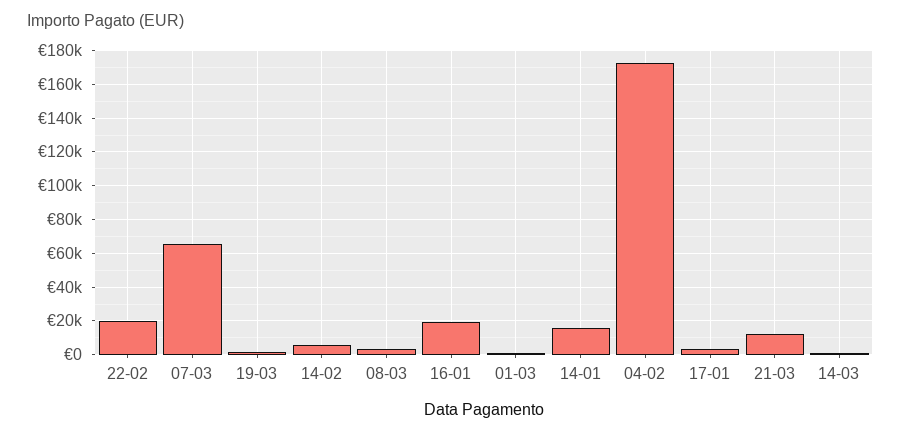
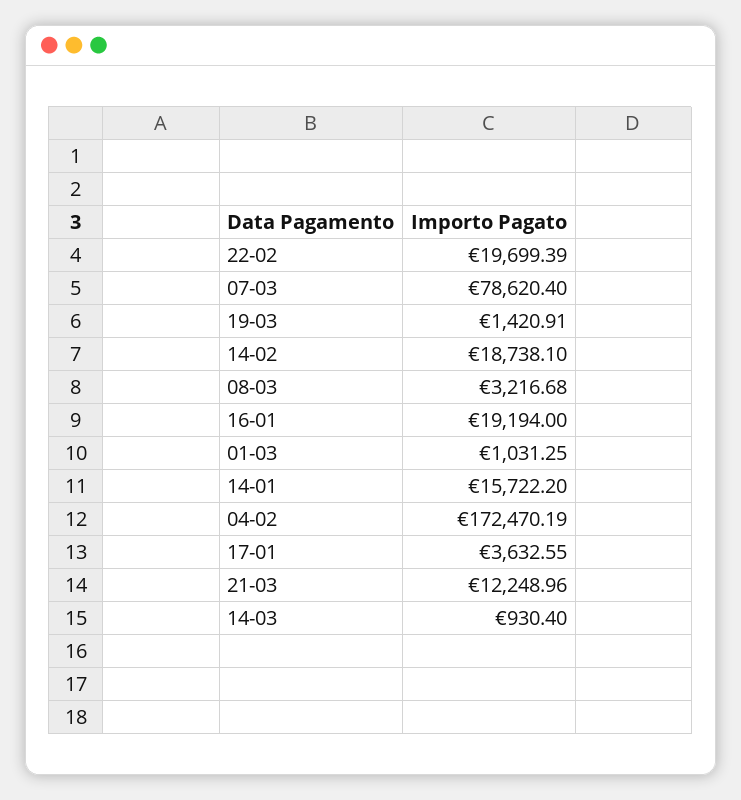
  {
    "22-02": 19699.39,
-   "07-03": 65000,
+   "07-03": 78620.4,
    "19-03": 1420.91,
-   "14-02": 5000,
+   "14-02": 18738.1,
    "08-03": 3216.68,
    "16-01": 19194,
    "01-03": 1031.25,
    "14-01": 15722.2,
    "04-02": 172470.19,
    "17-01": 3632.55,
    "21-03": 12248.96,
    "14-03": 930.4
  }

